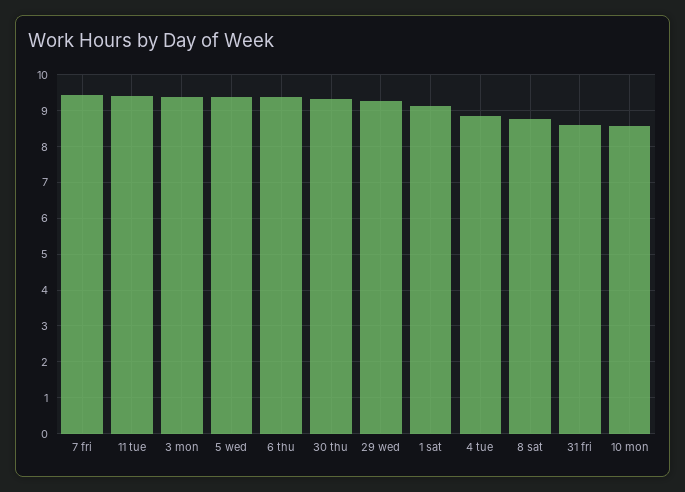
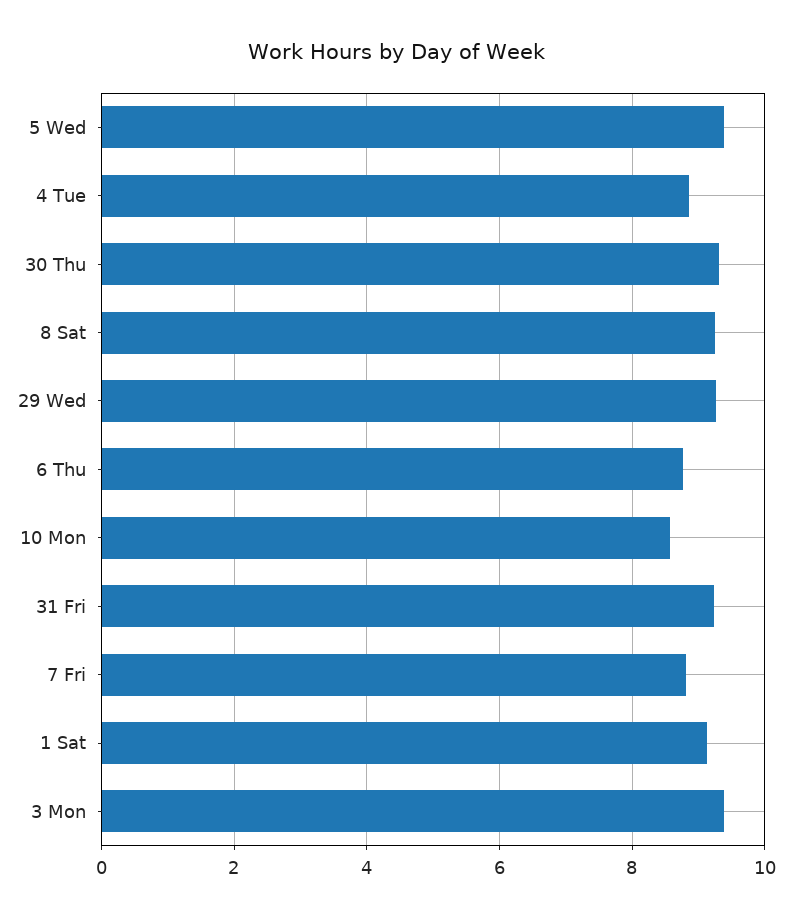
  {
-   "7 fri": 9.4,
+   "7 fri": 8.8,
-   "11 tue": 9.4,
    "3 mon": 9.4,
    "5 wed": 9.4,
-   "6 thu": 9.4,
+   "6 thu": 8.8,
    "30 thu": 9.4,
    "29 wed": 9.2,
    "1 sat": 9.2,
    "4 tue": 8.8,
-   "8 sat": 8.8,
+   "8 sat": 9.2,
-   "31 fri": 8.6,
+   "31 fri": 9.2,
    "10 mon": 8.6
  }

